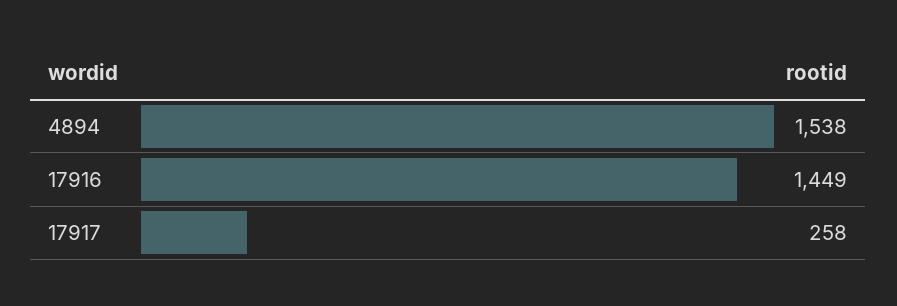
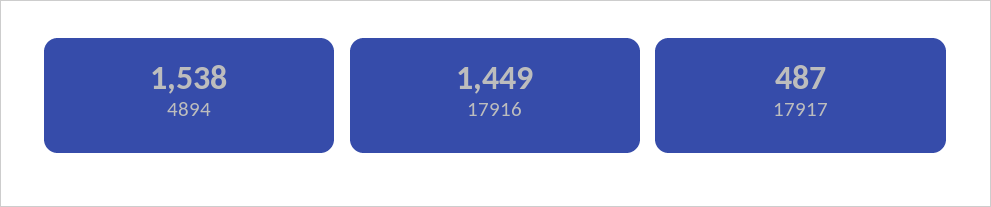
  {
    "4894": 1538,
    "17916": 1449,
-   "17917": 258
+   "17917": 487
  }

